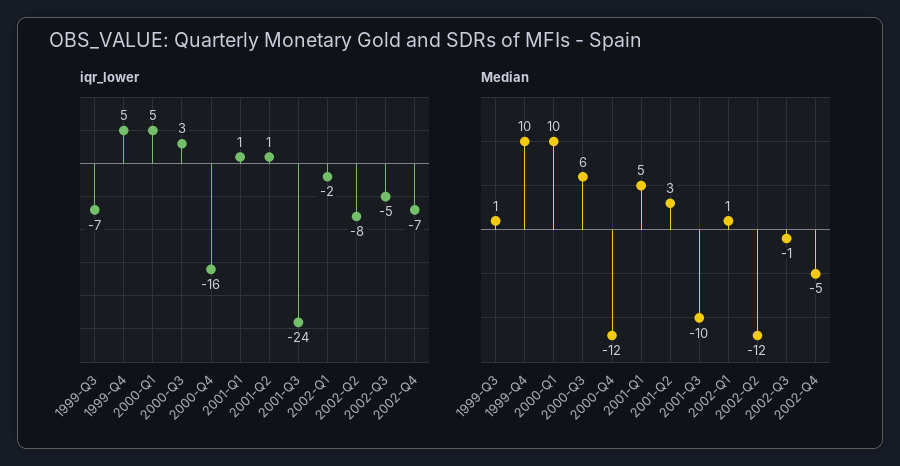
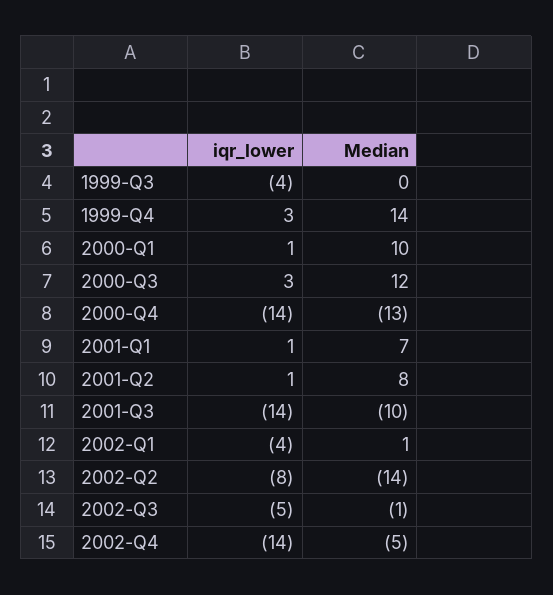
  {
    "iqr_lower": {
-     "1999-Q3": -7,
+     "1999-Q3": -4,
-     "1999-Q4": 5,
+     "1999-Q4": 3,
-     "2000-Q1": 5,
+     "2000-Q1": 1,
      "2000-Q3": 3,
-     "2000-Q4": -16,
+     "2000-Q4": -14,
      "2001-Q1": 1,
      "2001-Q2": 1,
-     "2001-Q3": -24,
+     "2001-Q3": -14,
-     "2002-Q1": -2,
+     "2002-Q1": -4,
      "2002-Q2": -8,
      "2002-Q3": -5,
-     "2002-Q4": -7
+     "2002-Q4": -14
    },
    "Median": {
-     "1999-Q3": 1,
+     "1999-Q3": 0,
-     "1999-Q4": 10,
+     "1999-Q4": 14,
      "2000-Q1": 10,
-     "2000-Q3": 6,
+     "2000-Q3": 12,
-     "2000-Q4": -12,
+     "2000-Q4": -13,
-     "2001-Q1": 5,
+     "2001-Q1": 7,
-     "2001-Q2": 3,
+     "2001-Q2": 8,
      "2001-Q3": -10,
      "2002-Q1": 1,
-     "2002-Q2": -12,
+     "2002-Q2": -14,
      "2002-Q3": -1,
      "2002-Q4": -5
    }
  }

